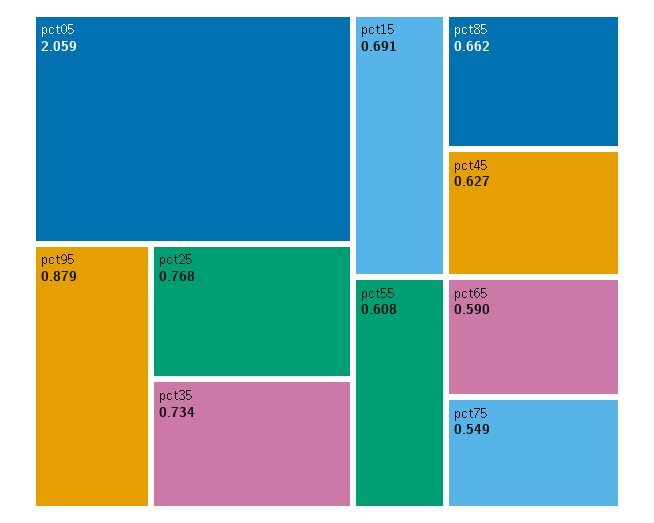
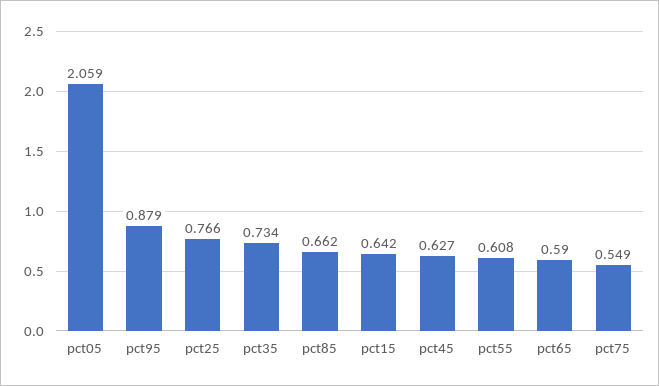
  {
    "pct05": 2.059,
    "pct95": 0.879,
-   "pct25": 0.768,
+   "pct25": 0.766,
    "pct35": 0.734,
-   "pct15": 0.691,
+   "pct15": 0.642,
    "pct85": 0.662,
    "pct45": 0.627,
    "pct55": 0.608,
    "pct65": 0.59,
    "pct75": 0.549
  }

